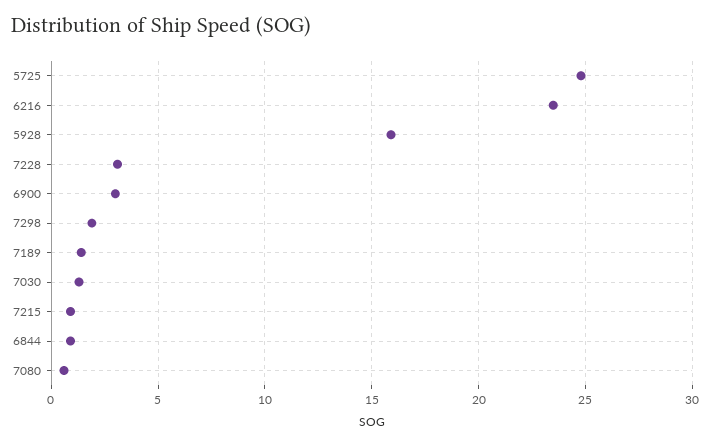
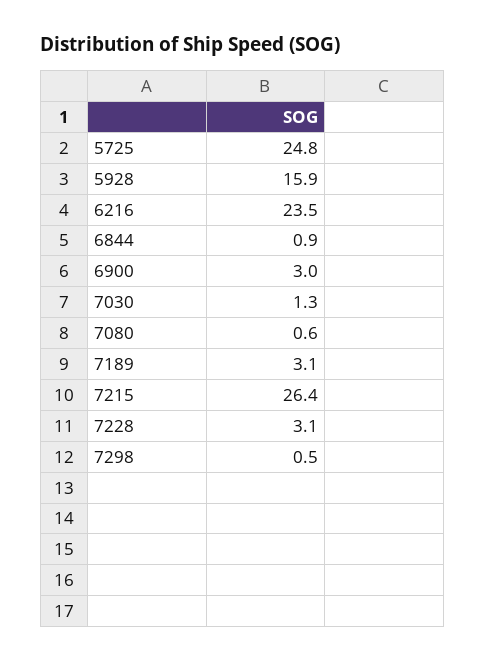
  {
    "5725": 24.8,
    "6216": 23.5,
    "5928": 15.9,
    "7228": 3.1,
    "6900": 3,
-   "7298": 2,
+   "7298": 0.5,
-   "7189": 1.5,
+   "7189": 3.1,
    "7030": 1.3,
-   "7215": 1,
+   "7215": 26.4,
    "6844": 0.9,
    "7080": 0.6
  }

